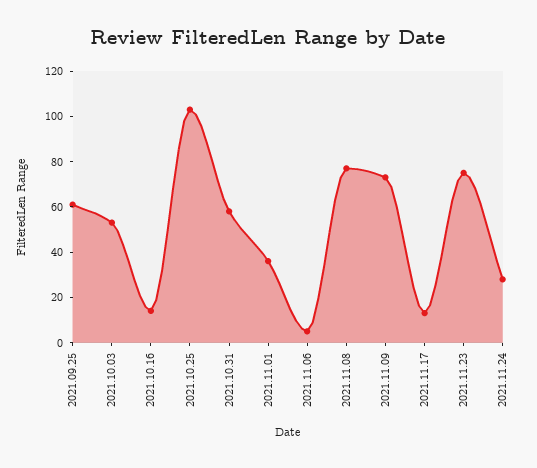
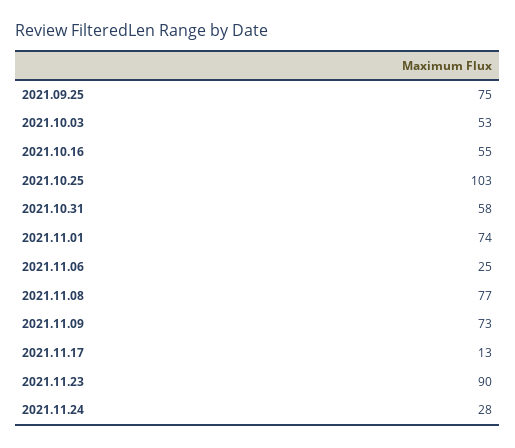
  {
-   "2021.09.25": 60,
+   "2021.09.25": 75,
    "2021.10.03": 53,
-   "2021.10.16": 15,
+   "2021.10.16": 55,
    "2021.10.25": 103,
    "2021.10.31": 58,
-   "2021.11.01": 35,
+   "2021.11.01": 74,
-   "2021.11.06": 5,
+   "2021.11.06": 25,
    "2021.11.08": 77,
    "2021.11.09": 73,
    "2021.11.17": 13,
-   "2021.11.23": 75,
+   "2021.11.23": 90,
    "2021.11.24": 28
  }

